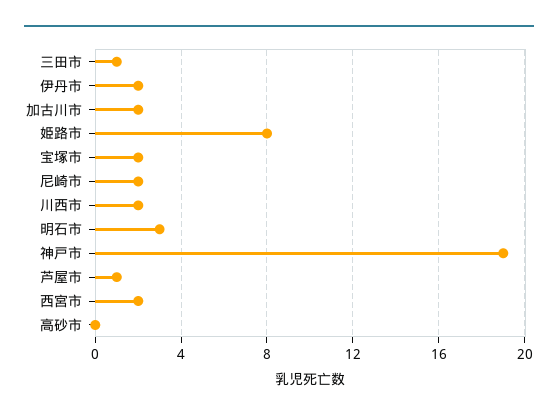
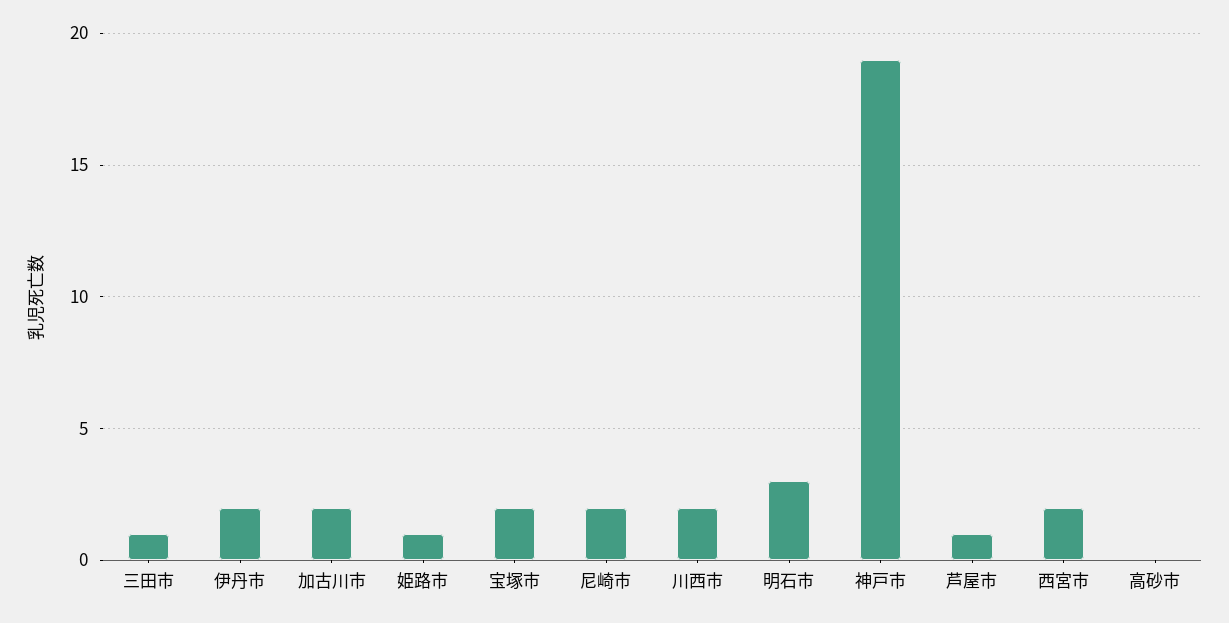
  {
    "三田市": 1,
    "伊丹市": 2,
    "加古川市": 2,
-   "姫路市": 8,
+   "姫路市": 1,
    "宝塚市": 2,
    "尼崎市": 2,
    "川西市": 2,
    "明石市": 3,
    "神戸市": 19,
    "芦屋市": 1,
    "西宮市": 2,
    "高砂市": 0
  }

